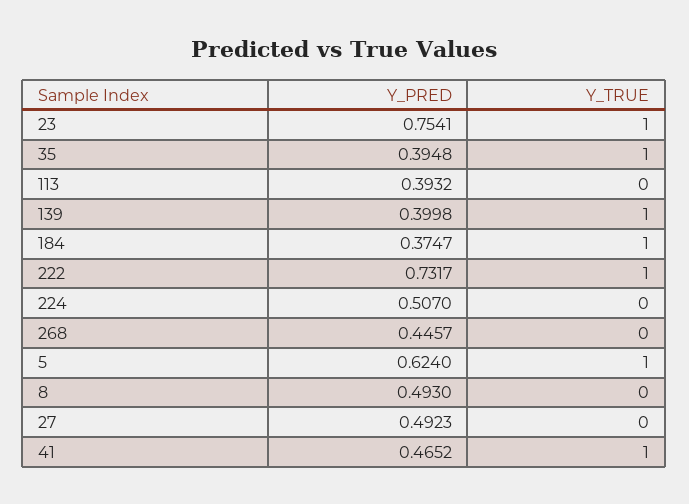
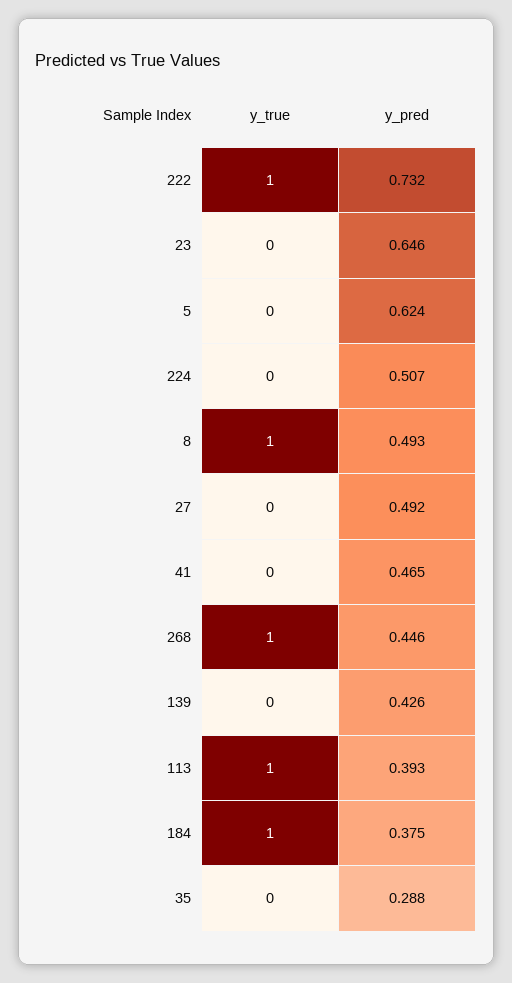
  {
    "Y_PRED": {
-     "23": 0.7541,
+     "23": 0.646,
-     "35": 0.3948,
+     "35": 0.288,
      "113": 0.3932,
-     "139": 0.3998,
+     "139": 0.426,
      "184": 0.3747,
      "222": 0.7317,
      "224": 0.507,
      "268": 0.4457,
      "5": 0.624,
      "8": 0.493,
      "27": 0.4923,
      "41": 0.4652
    },
    "Y_TRUE": {
-     "23": 1,
+     "23": 0,
-     "35": 1,
+     "35": 0,
-     "113": 0,
+     "113": 1,
-     "139": 1,
+     "139": 0,
      "184": 1,
      "222": 1,
      "224": 0,
-     "268": 0,
+     "268": 1,
-     "5": 1,
+     "5": 0,
-     "8": 0,
+     "8": 1,
      "27": 0,
-     "41": 1
+     "41": 0
    }
  }

